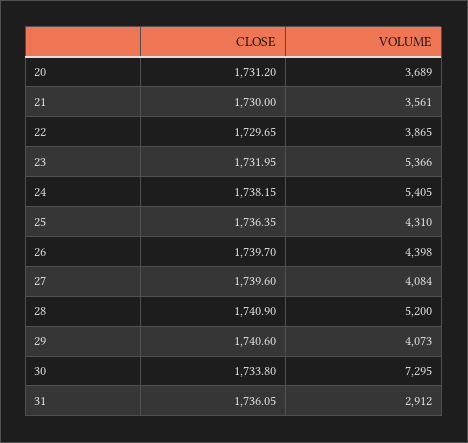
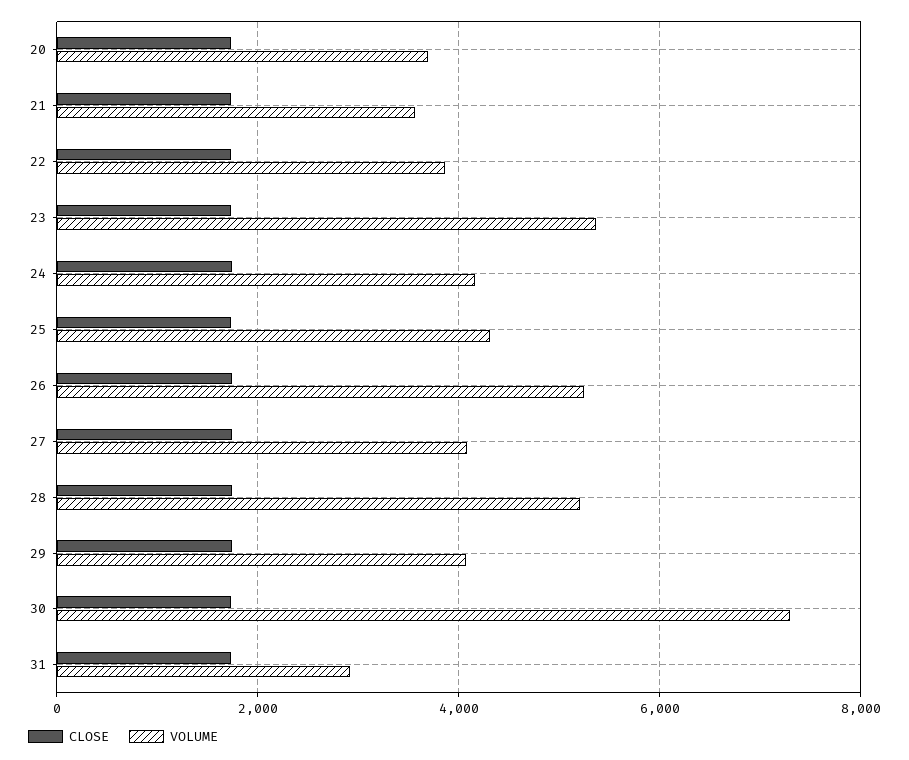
  {
    "CLOSE": {
      "20": 1731.2,
      "21": 1730,
      "22": 1729.65,
      "23": 1731.95,
      "24": 1738.15,
      "25": 1736.35,
      "26": 1739.7,
      "27": 1739.6,
      "28": 1740.9,
      "29": 1740.6,
      "30": 1733.8,
      "31": 1736.05
    },
    "VOLUME": {
      "20": 3689,
      "21": 3561,
      "22": 3865,
      "23": 5366,
-     "24": 5405,
+     "24": 4200,
      "25": 4310,
-     "26": 4398,
+     "26": 5200,
      "27": 4084,
      "28": 5200,
      "29": 4073,
      "30": 7295,
      "31": 2912
    }
  }

